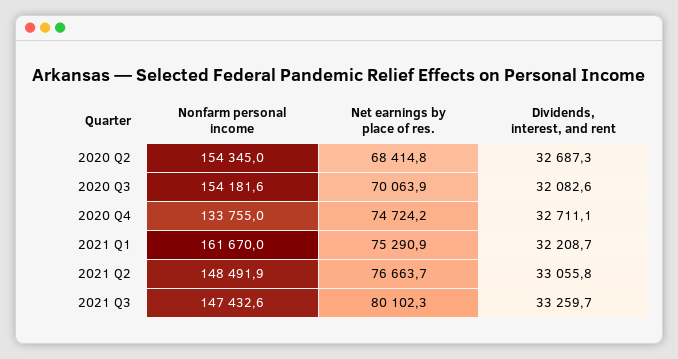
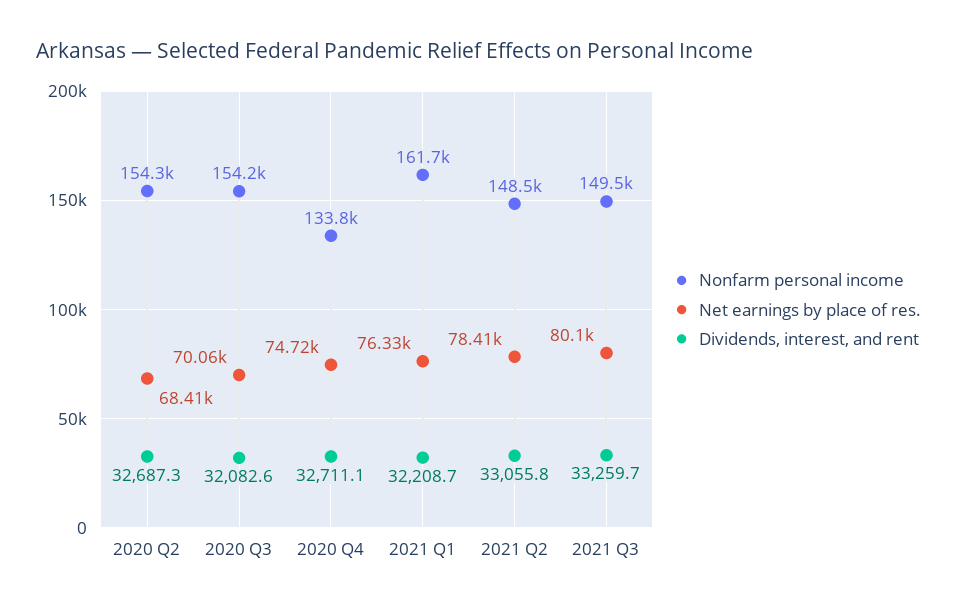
  {
    "Nonfarm personal income": {
      "2020 Q2": 154345,
      "2020 Q3": 154181.6,
      "2020 Q4": 133755,
      "2021 Q1": 161670,
      "2021 Q2": 148491.9,
-     "2021 Q3": 147432.6
+     "2021 Q3": 149500
    },
    "Net earnings by place of res.": {
      "2020 Q2": 68414.8,
      "2020 Q3": 70063.9,
      "2020 Q4": 74724.2,
-     "2021 Q1": 75290.9,
+     "2021 Q1": 76330,
-     "2021 Q2": 76663.7,
+     "2021 Q2": 78410,
      "2021 Q3": 80102.3
    },
    "Dividends, interest, and rent": {
      "2020 Q2": 32687.3,
      "2020 Q3": 32082.6,
      "2020 Q4": 32711.1,
      "2021 Q1": 32208.7,
      "2021 Q2": 33055.8,
      "2021 Q3": 33259.7
    }
  }

